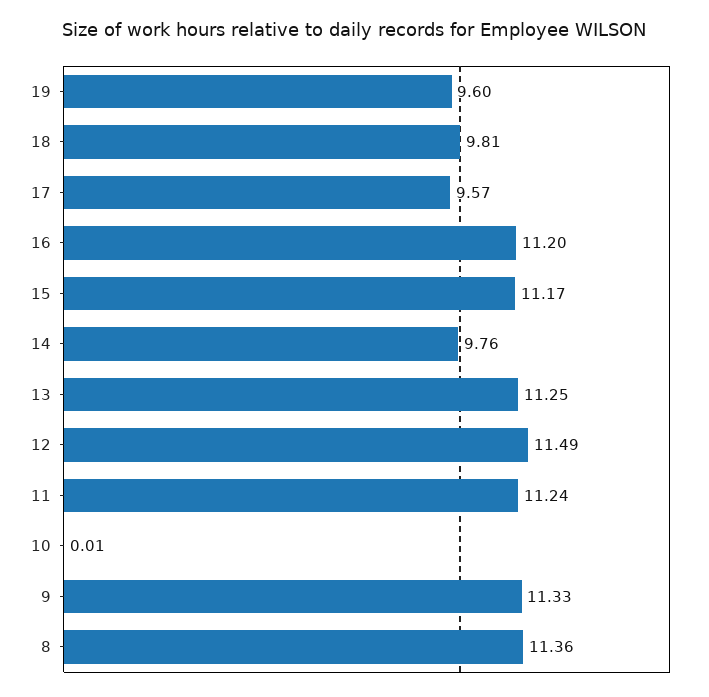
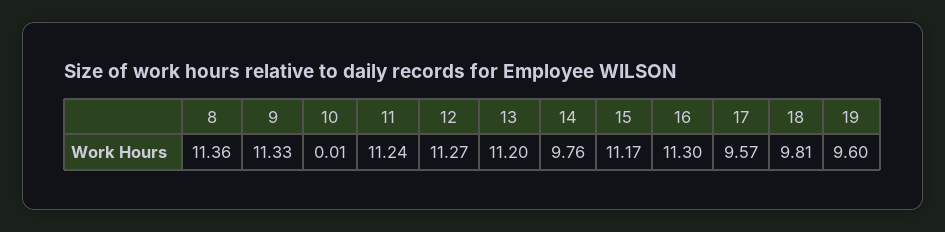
  {
    "19": 9.6,
    "18": 9.81,
    "17": 9.57,
-   "16": 11.2,
+   "16": 11.3,
    "15": 11.17,
    "14": 9.76,
-   "13": 11.25,
+   "13": 11.2,
-   "12": 11.49,
+   "12": 11.27,
    "11": 11.24,
    "10": 0.01,
    "9": 11.33,
    "8": 11.36
  }

